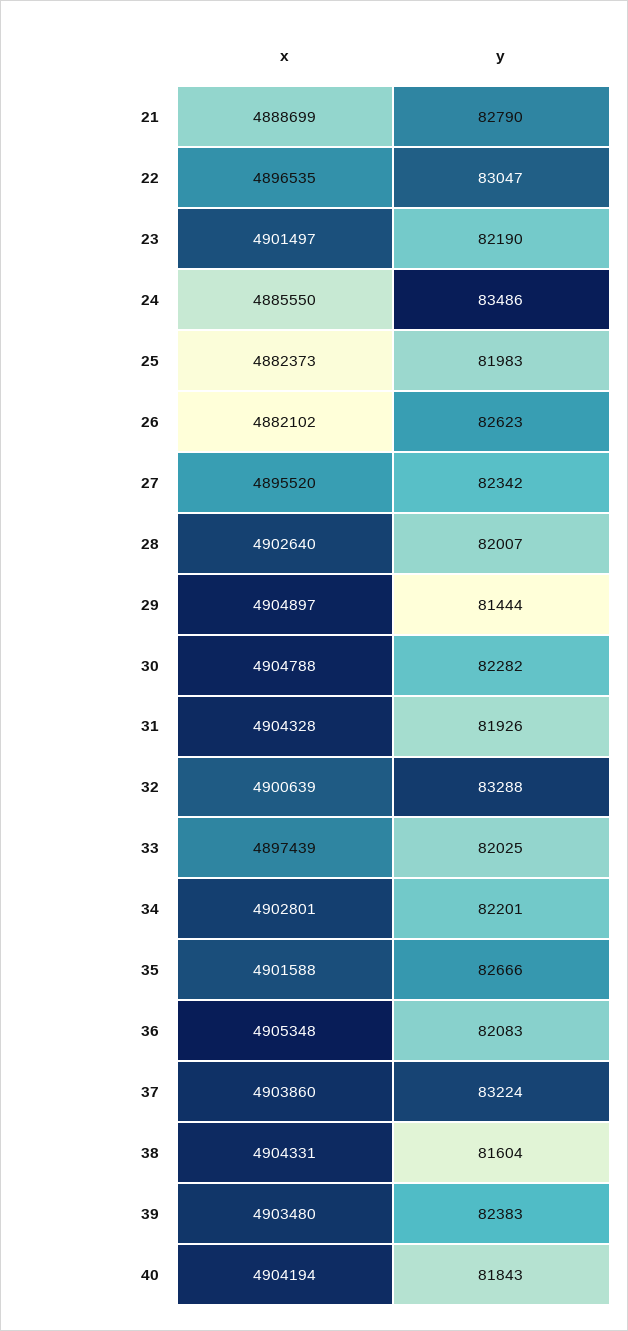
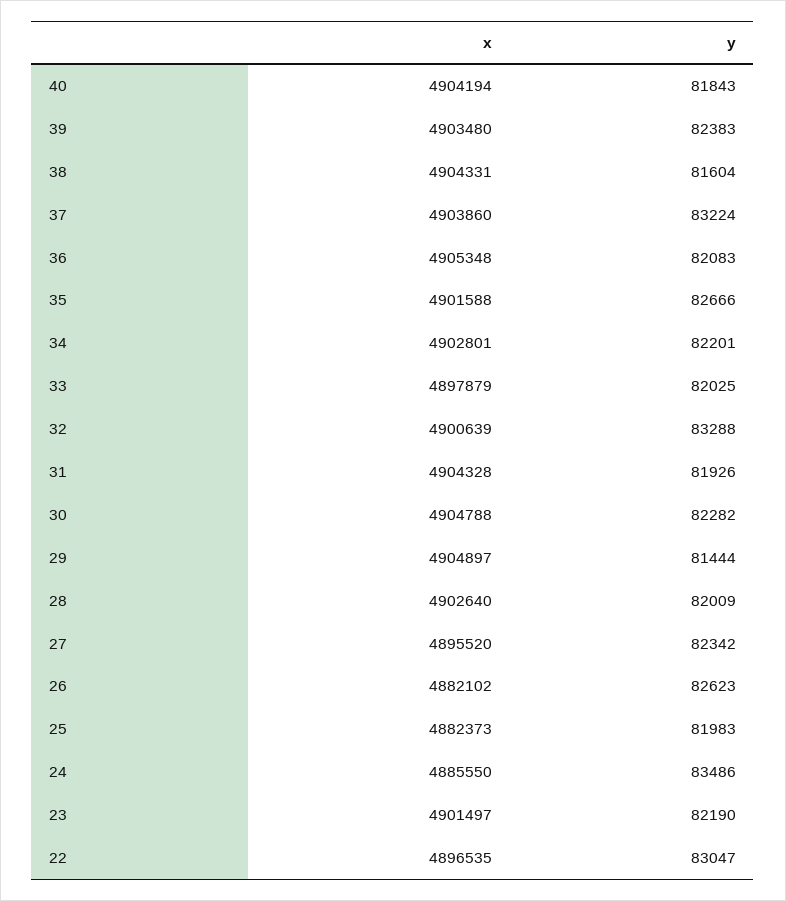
  {
    "x": {
-     "21": 4888699,
      "22": 4896535,
      "23": 4901497,
      "24": 4885550,
      "25": 4882373,
      "26": 4882102,
      "27": 4895520,
      "28": 4902640,
      "29": 4904897,
      "30": 4904788,
      "31": 4904328,
      "32": 4900639,
-     "33": 4897439,
+     "33": 4897879,
      "34": 4902801,
      "35": 4901588,
      "36": 4905348,
      "37": 4903860,
      "38": 4904331,
      "39": 4903480,
      "40": 4904194
    },
    "y": {
-     "21": 82790,
      "22": 83047,
      "23": 82190,
      "24": 83486,
      "25": 81983,
      "26": 82623,
      "27": 82342,
-     "28": 82007,
+     "28": 82009,
      "29": 81444,
      "30": 82282,
      "31": 81926,
      "32": 83288,
      "33": 82025,
      "34": 82201,
      "35": 82666,
      "36": 82083,
      "37": 83224,
      "38": 81604,
      "39": 82383,
      "40": 81843
    }
  }

